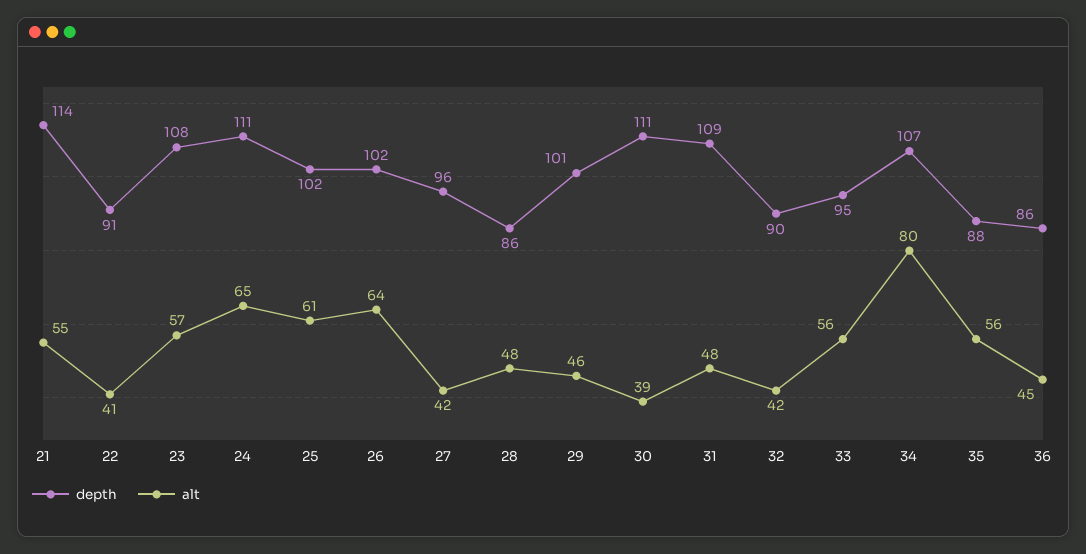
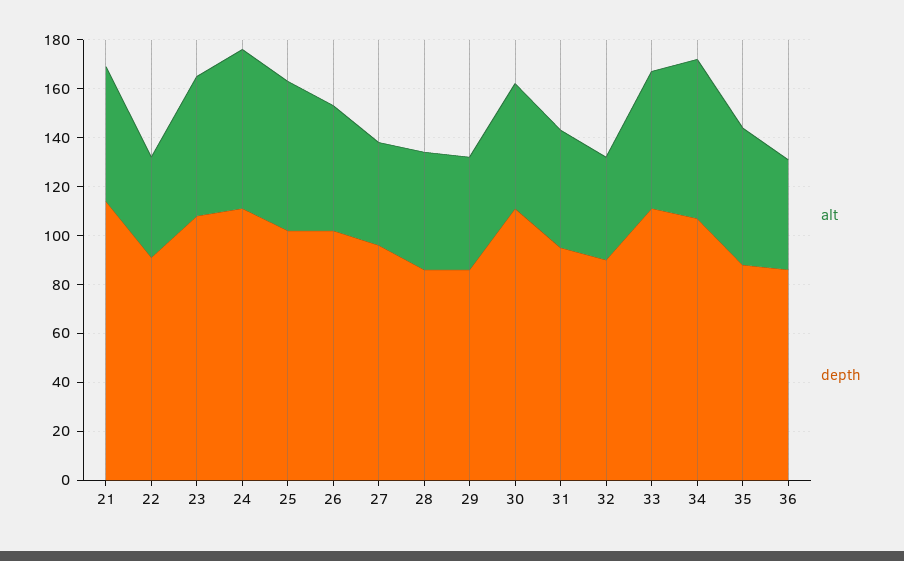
  {
    "depth": {
      "21": 114,
      "22": 91,
      "23": 108,
      "24": 111,
      "25": 102,
      "26": 102,
      "27": 96,
      "28": 86,
-     "29": 101,
+     "29": 85,
      "30": 111,
-     "31": 109,
+     "31": 95,
      "32": 90,
-     "33": 95,
+     "33": 110,
      "34": 107,
      "35": 88,
      "36": 86
    },
    "alt": {
      "21": 55,
      "22": 41,
      "23": 57,
      "24": 65,
      "25": 61,
-     "26": 64,
+     "26": 50,
      "27": 42,
      "28": 48,
      "29": 46,
-     "30": 39,
+     "30": 50,
      "31": 48,
      "32": 42,
      "33": 56,
-     "34": 80,
+     "34": 65,
      "35": 56,
      "36": 45
    }
  }

